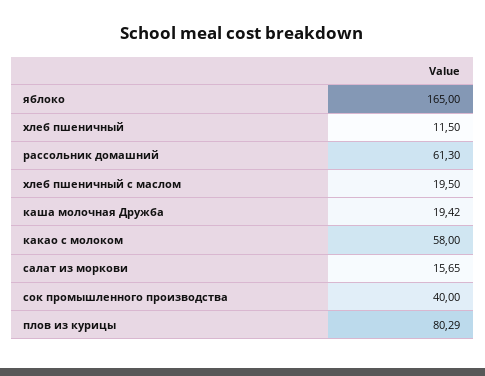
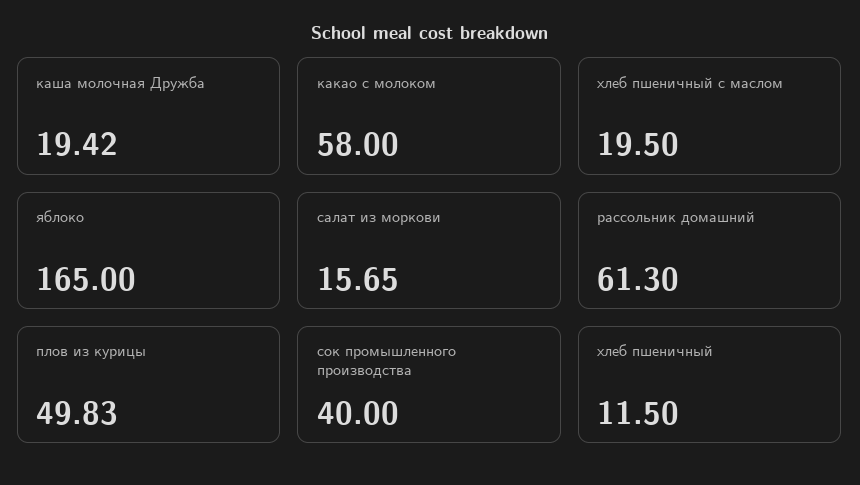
  {
    "яблоко": 165,
    "хлеб пшеничный": 11.5,
    "рассольник домашний": 61.3,
    "хлеб пшеничный с маслом": 19.5,
    "каша молочная Дружба": 19.42,
    "какао с молоком": 58,
    "салат из моркови": 15.65,
    "сок промышленного производства": 40,
-   "плов из курицы": 80.29
+   "плов из курицы": 49.83
  }

